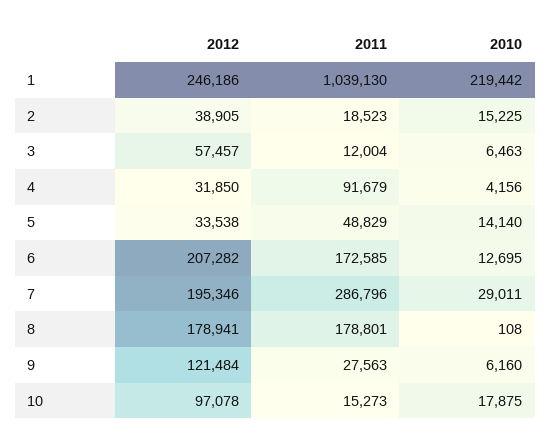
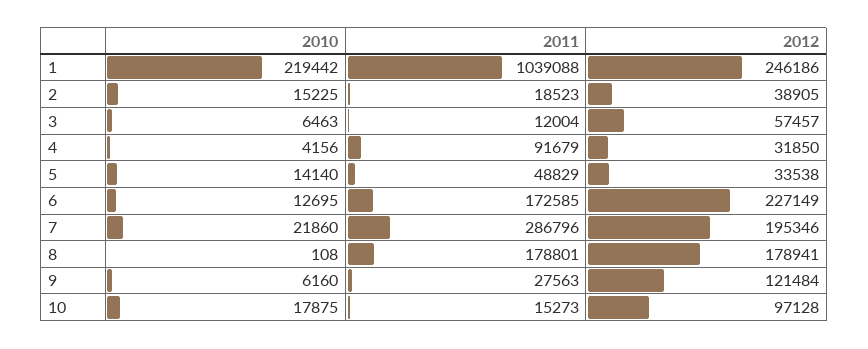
  {
    "2012": {
      "1": 246186,
      "2": 38905,
      "3": 57457,
      "4": 31850,
      "5": 33538,
-     "6": 207282,
+     "6": 227149,
      "7": 195346,
      "8": 178941,
      "9": 121484,
-     "10": 97078
+     "10": 97128
    },
    "2011": {
-     "1": 1039130,
+     "1": 1039088,
      "2": 18523,
      "3": 12004,
      "4": 91679,
      "5": 48829,
      "6": 172585,
      "7": 286796,
      "8": 178801,
      "9": 27563,
      "10": 15273
    },
    "2010": {
      "1": 219442,
      "2": 15225,
      "3": 6463,
      "4": 4156,
      "5": 14140,
      "6": 12695,
-     "7": 29011,
+     "7": 21860,
      "8": 108,
      "9": 6160,
      "10": 17875
    }
  }

